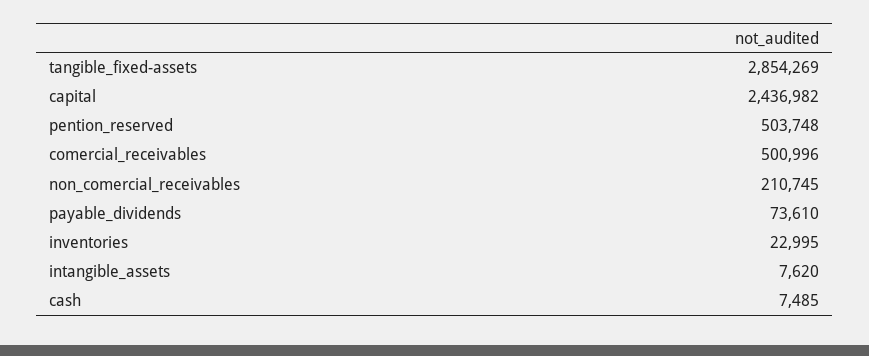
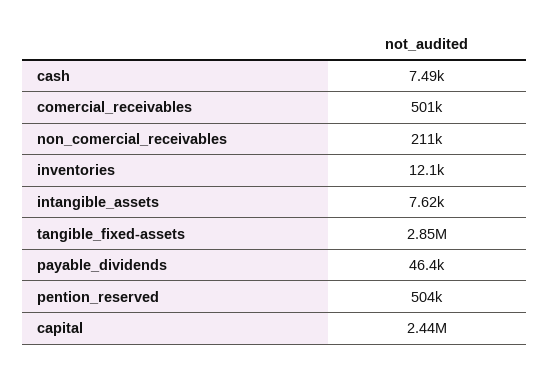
  {
    "tangible_fixed-assets": 2854269,
    "capital": 2436982,
    "pention_reserved": 503748,
    "comercial_receivables": 500996,
    "non_comercial_receivables": 210745,
-   "payable_dividends": 73610,
+   "payable_dividends": 46400,
-   "inventories": 22995,
+   "inventories": 12100,
    "intangible_assets": 7620,
    "cash": 7485
  }

